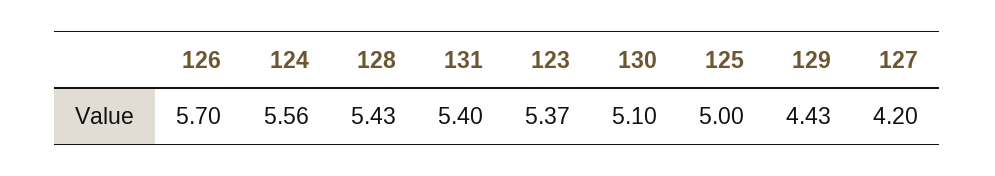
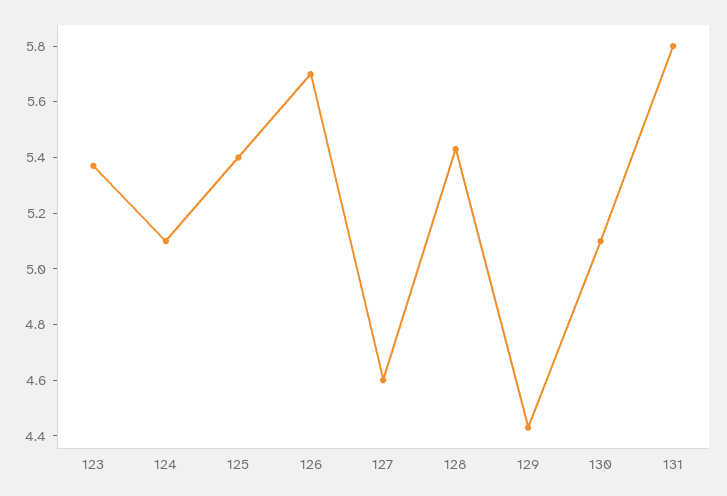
  {
    "126": 5.7,
-   "124": 5.56,
+   "124": 5.1,
    "128": 5.43,
-   "131": 5.4,
+   "131": 5.8,
    "123": 5.37,
    "130": 5.1,
-   "125": 5,
+   "125": 5.4,
    "129": 4.43,
-   "127": 4.2
+   "127": 4.6
  }

